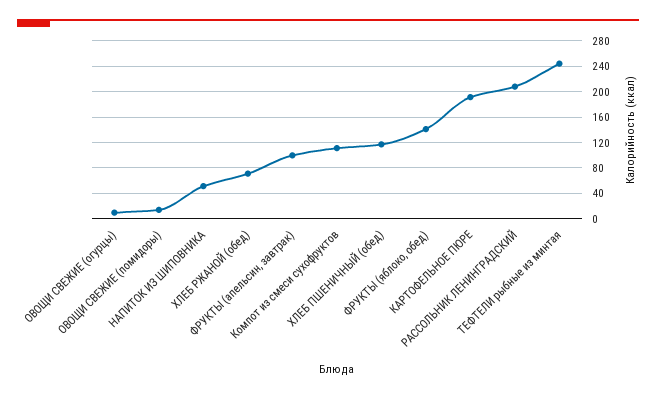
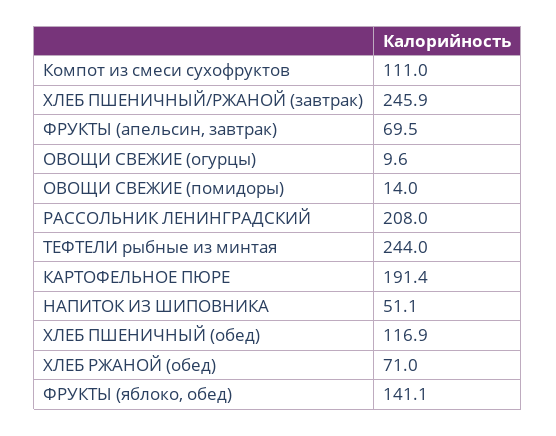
  {
    "ОВОЩИ СВЕЖИЕ (огурцы)": 9.6,
    "ОВОЩИ СВЕЖИЕ (помидоры)": 14,
    "НАПИТОК ИЗ ШИПОВНИКА": 51.1,
    "ХЛЕБ РЖАНОЙ (обед)": 71,
-   "ФРУКТЫ (апельсин, завтрак)": 100,
+   "ФРУКТЫ (апельсин, завтрак)": 69.5,
    "Компот из смеси сухофруктов": 111,
    "ХЛЕБ ПШЕНИЧНЫЙ (обед)": 116.9,
    "ФРУКТЫ (яблоко, обед)": 141.1,
    "КАРТОФЕЛЬНОЕ ПЮРЕ": 191.4,
    "РАССОЛЬНИК ЛЕНИНГРАДСКИЙ": 208,
-   "ТЕФТЕЛИ рыбные из минтая": 244
+   "ТЕФТЕЛИ рыбные из минтая": 244,
+   "ХЛЕБ ПШЕНИЧНЫЙ/РЖАНОЙ (завтрак)": 245.9
  }

